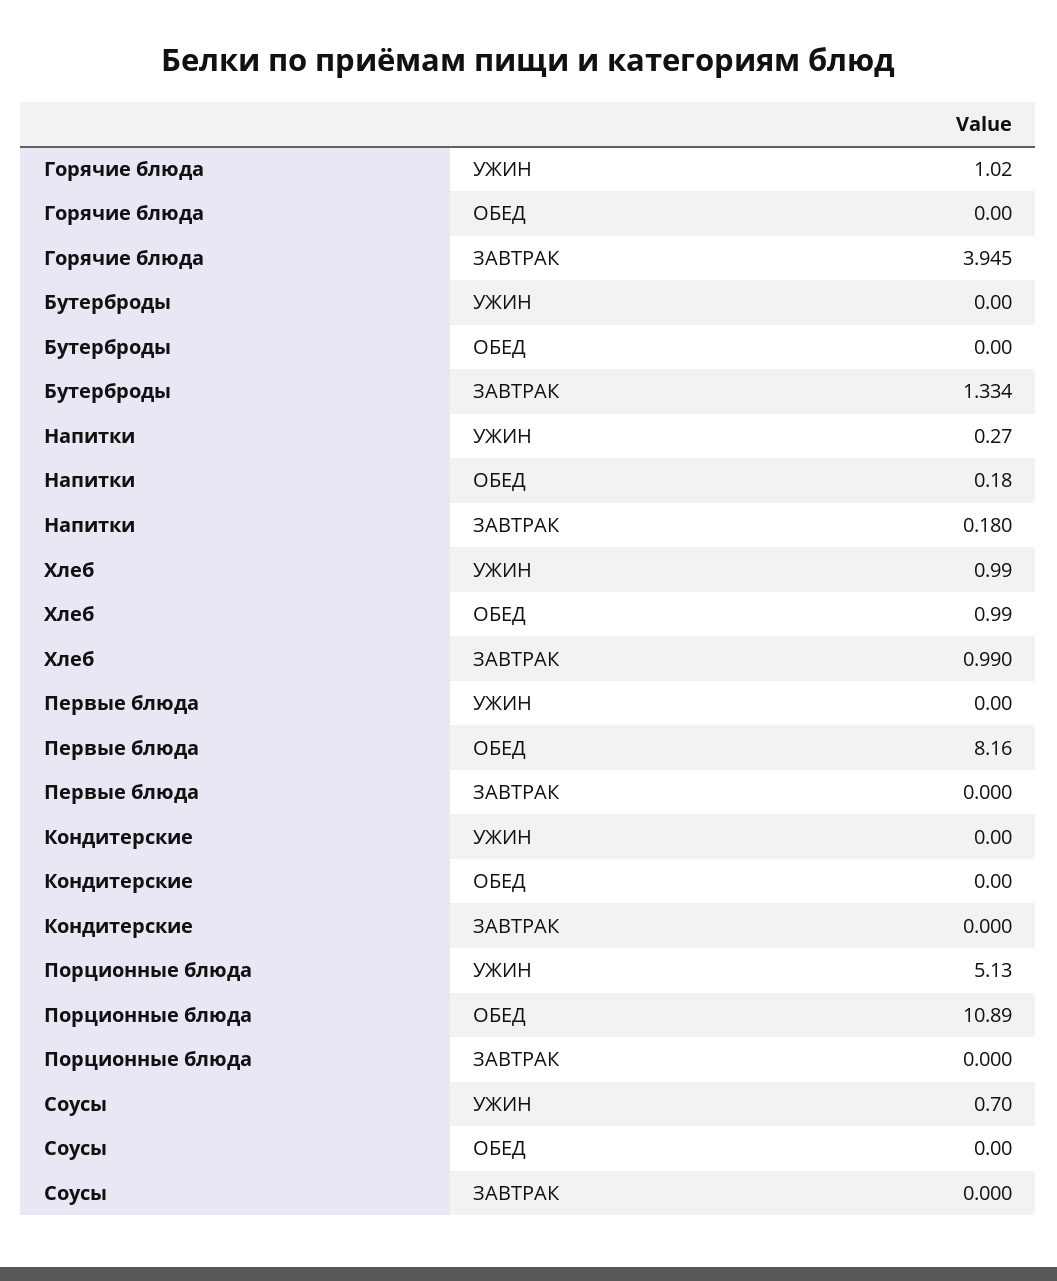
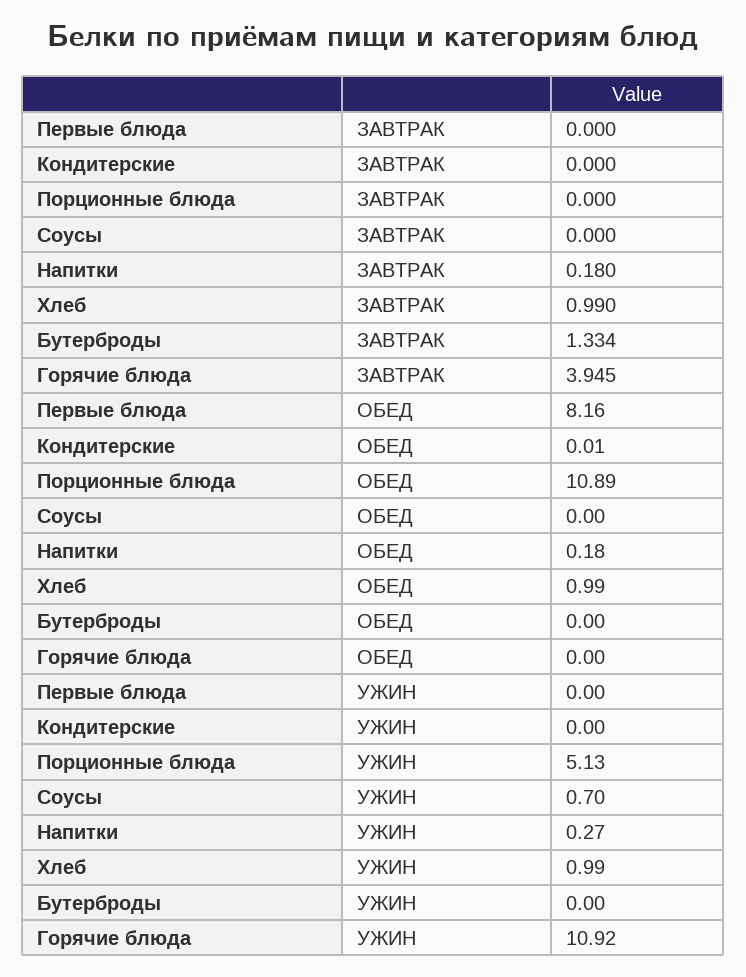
  {
    "Горячие блюда": {
-     "УЖИН": 1.02,
+     "УЖИН": 10.92,
      "ОБЕД": 0,
      "ЗАВТРАК": 3.945
    },
    "Бутерброды": {
      "УЖИН": 0,
      "ОБЕД": 0,
      "ЗАВТРАК": 1.334
    },
    "Напитки": {
      "УЖИН": 0.27,
      "ОБЕД": 0.18,
      "ЗАВТРАК": 0.18
    },
    "Хлеб": {
      "УЖИН": 0.99,
      "ОБЕД": 0.99,
      "ЗАВТРАК": 0.99
    },
    "Первые блюда": {
      "УЖИН": 0,
      "ОБЕД": 8.16,
      "ЗАВТРАК": 0
    },
    "Кондитерские": {
      "УЖИН": 0,
-     "ОБЕД": 0,
+     "ОБЕД": 0.01,
      "ЗАВТРАК": 0
    },
    "Порционные блюда": {
      "УЖИН": 5.13,
      "ОБЕД": 10.89,
      "ЗАВТРАК": 0
    },
    "Соусы": {
      "УЖИН": 0.7,
      "ОБЕД": 0,
      "ЗАВТРАК": 0
    }
  }

